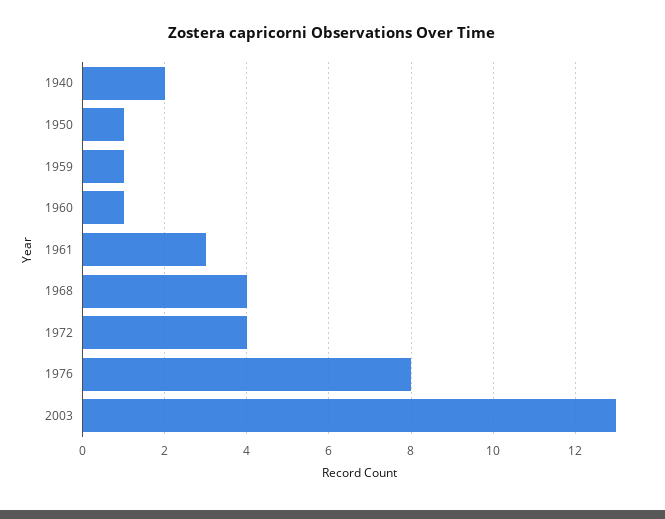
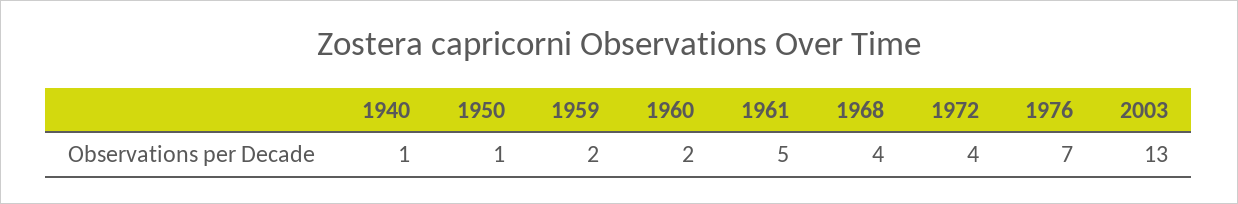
  {
-   "1940": 2,
+   "1940": 1,
    "1950": 1,
-   "1959": 1,
+   "1959": 2,
-   "1960": 1,
+   "1960": 2,
-   "1961": 3,
+   "1961": 5,
    "1968": 4,
    "1972": 4,
-   "1976": 8,
+   "1976": 7,
    "2003": 13
  }

